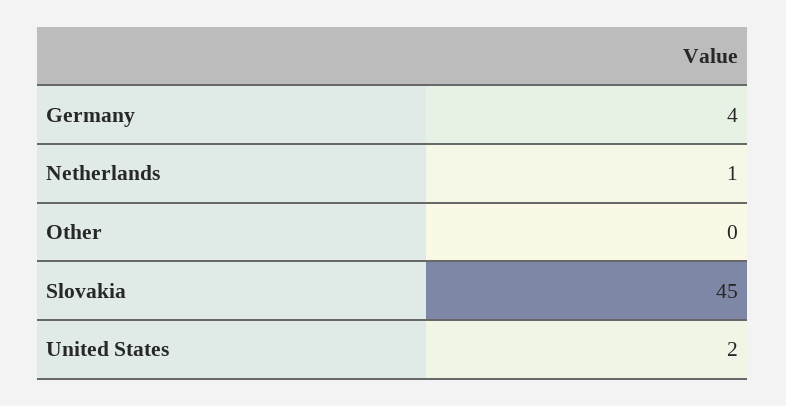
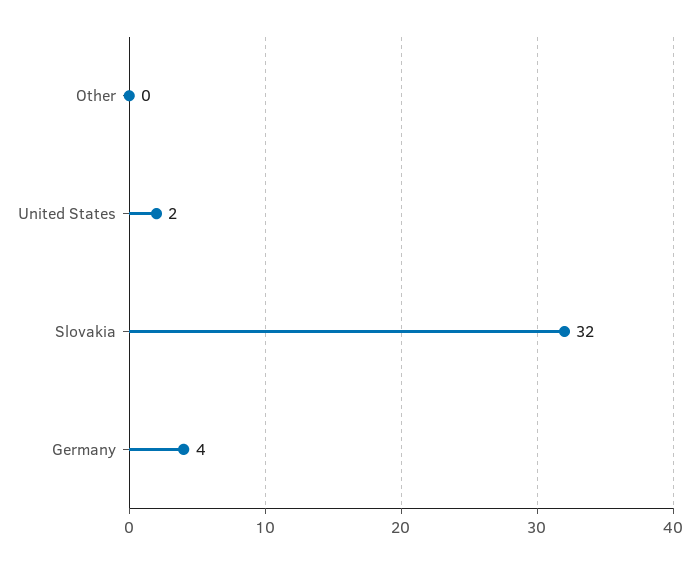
  {
    "Germany": 4,
-   "Netherlands": 1,
    "Other": 0,
-   "Slovakia": 45,
+   "Slovakia": 32,
    "United States": 2
  }

